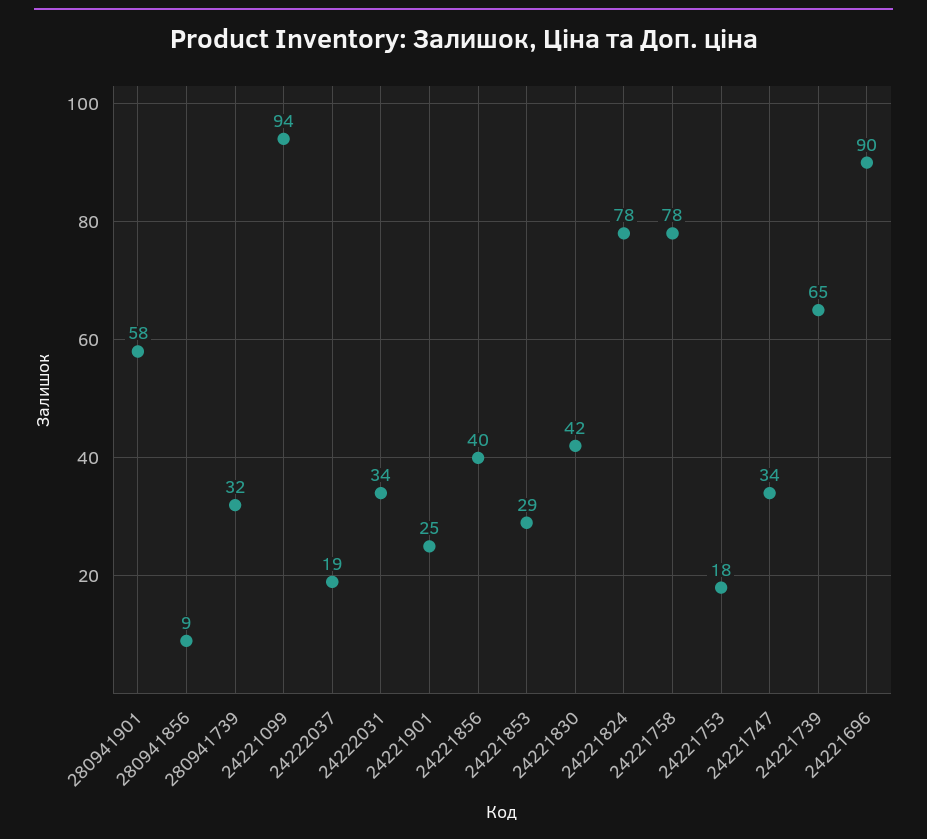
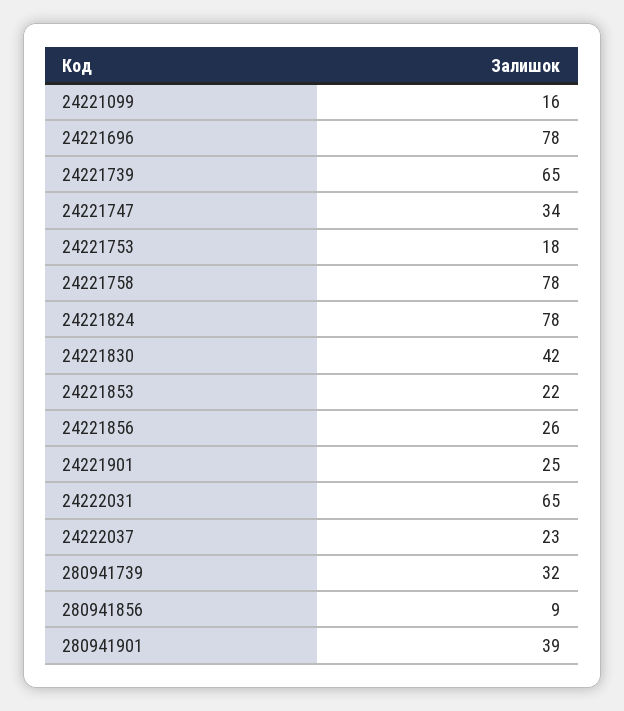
  {
-   "280941901": 58,
+   "280941901": 39,
    "280941856": 9,
    "280941739": 32,
-   "24221099": 94,
+   "24221099": 16,
-   "24222037": 19,
+   "24222037": 23,
-   "24222031": 34,
+   "24222031": 65,
    "24221901": 25,
-   "24221856": 40,
+   "24221856": 26,
-   "24221853": 29,
+   "24221853": 22,
    "24221830": 42,
    "24221824": 78,
    "24221758": 78,
    "24221753": 18,
    "24221747": 34,
    "24221739": 65,
-   "24221696": 90
+   "24221696": 78
  }

